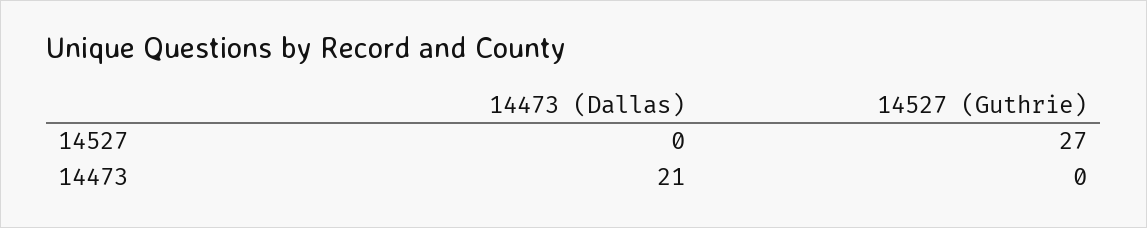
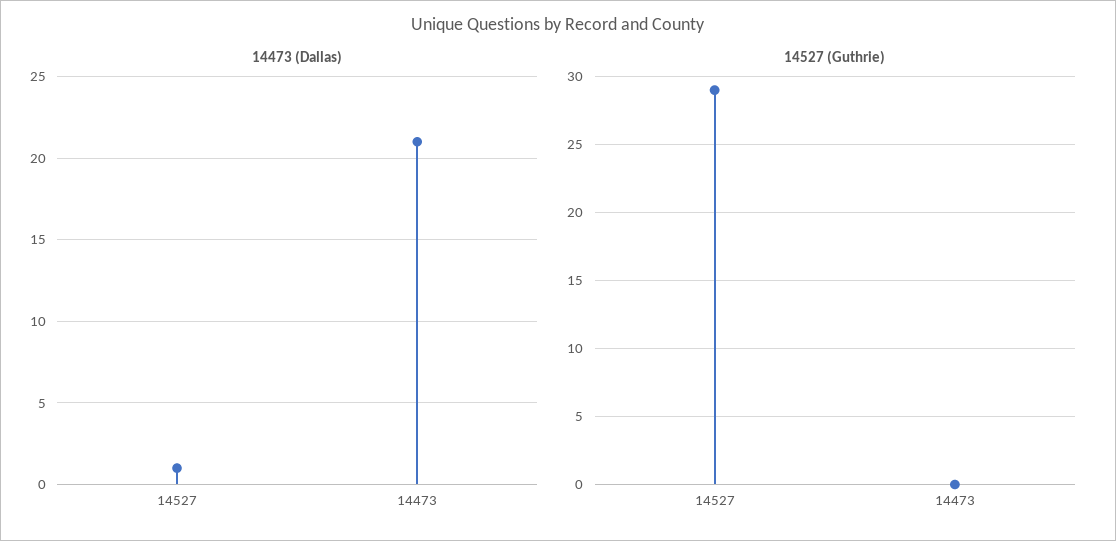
  {
    "14473 (Dallas)": {
-     "14527": 0,
+     "14527": 1,
      "14473": 21
    },
    "14527 (Guthrie)": {
-     "14527": 27,
+     "14527": 29,
      "14473": 0
    }
  }

